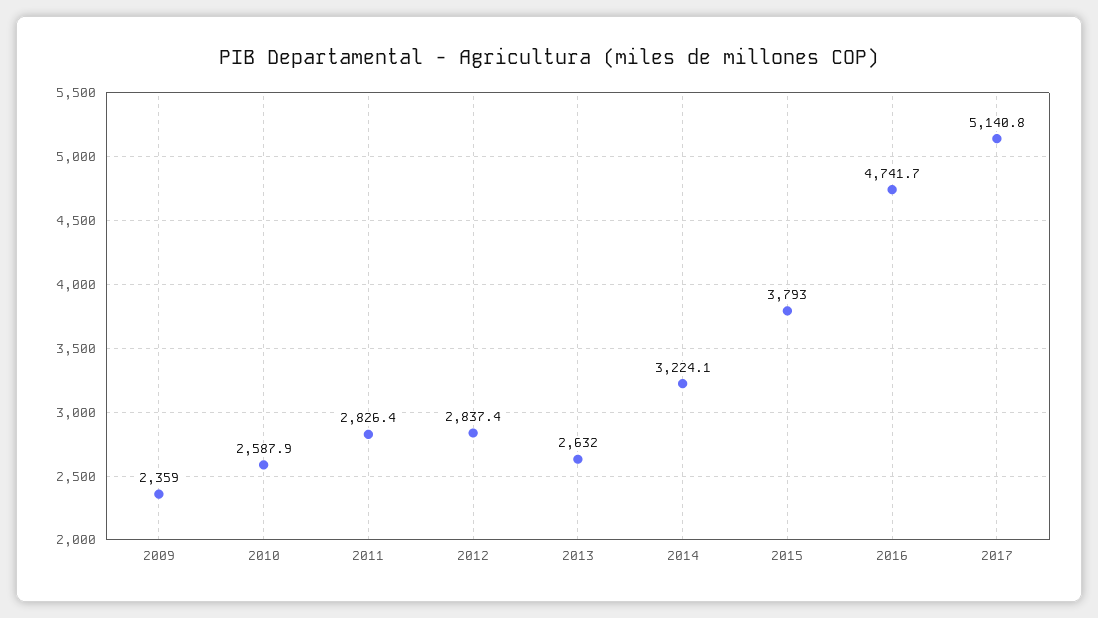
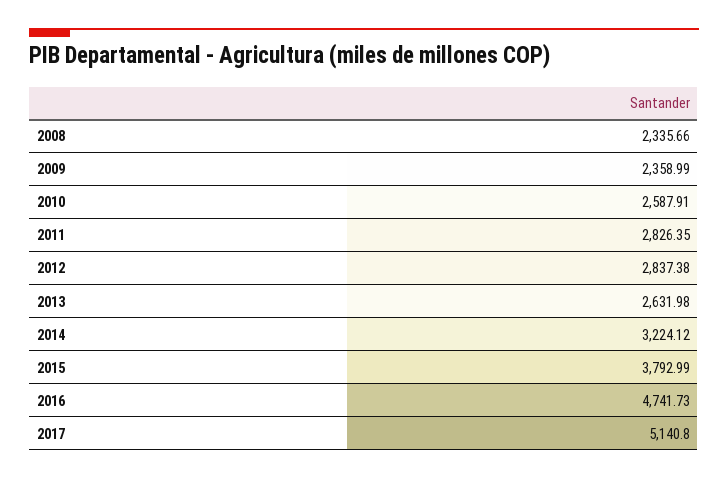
  {
    "2009": 2358.99,
    "2010": 2587.91,
    "2011": 2826.35,
    "2012": 2837.38,
    "2013": 2631.98,
    "2014": 3224.12,
    "2015": 3792.99,
    "2016": 4741.73,
-   "2017": 5140.8
+   "2017": 5140.8,
+   "2008": 2335.66
  }

